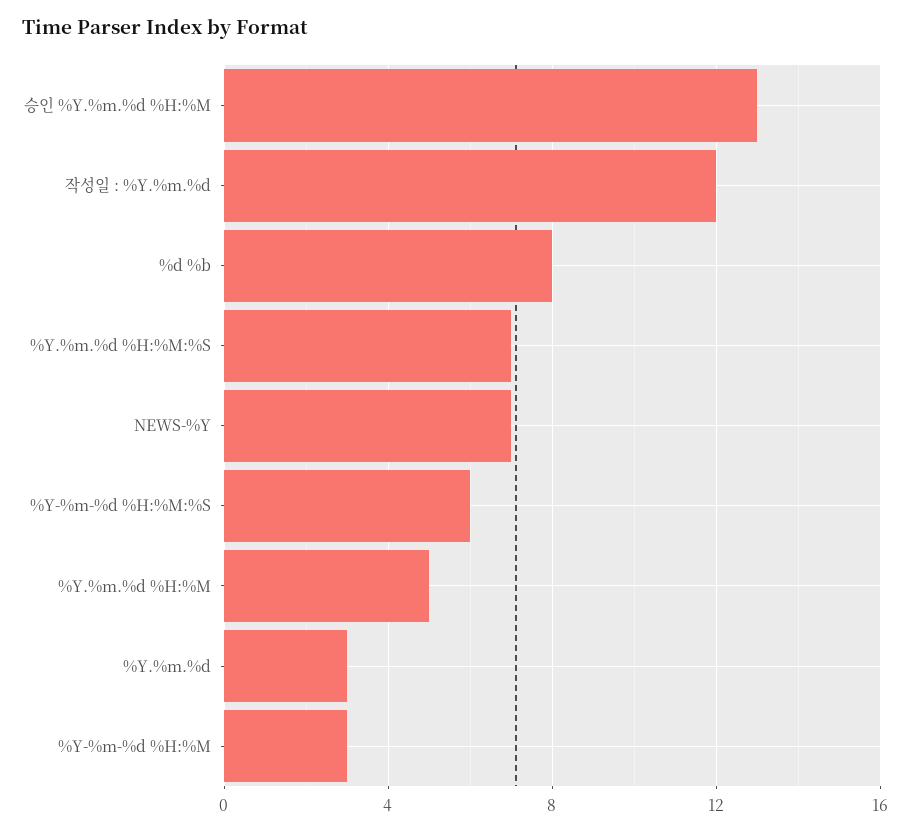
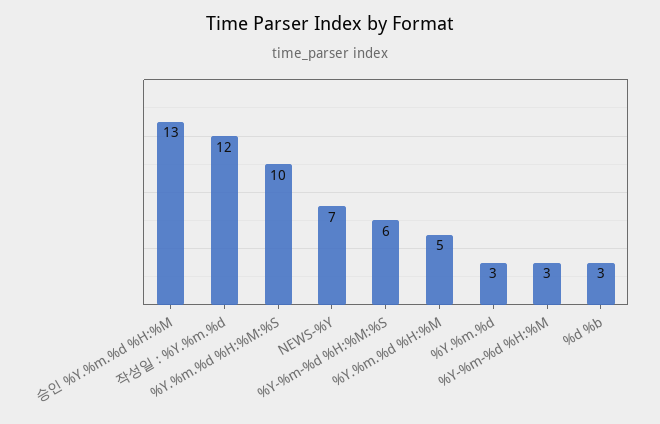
  {
    "승인 %Y.%m.%d %H:%M": 13,
    "작성일 : %Y.%m.%d": 12,
-   "%d %b": 8,
+   "%d %b": 3,
-   "%Y.%m.%d %H:%M:%S": 7,
+   "%Y.%m.%d %H:%M:%S": 10,
    "NEWS-%Y": 7,
    "%Y-%m-%d %H:%M:%S": 6,
    "%Y.%m.%d %H:%M": 5,
    "%Y.%m.%d": 3,
    "%Y-%m-%d %H:%M": 3
  }

